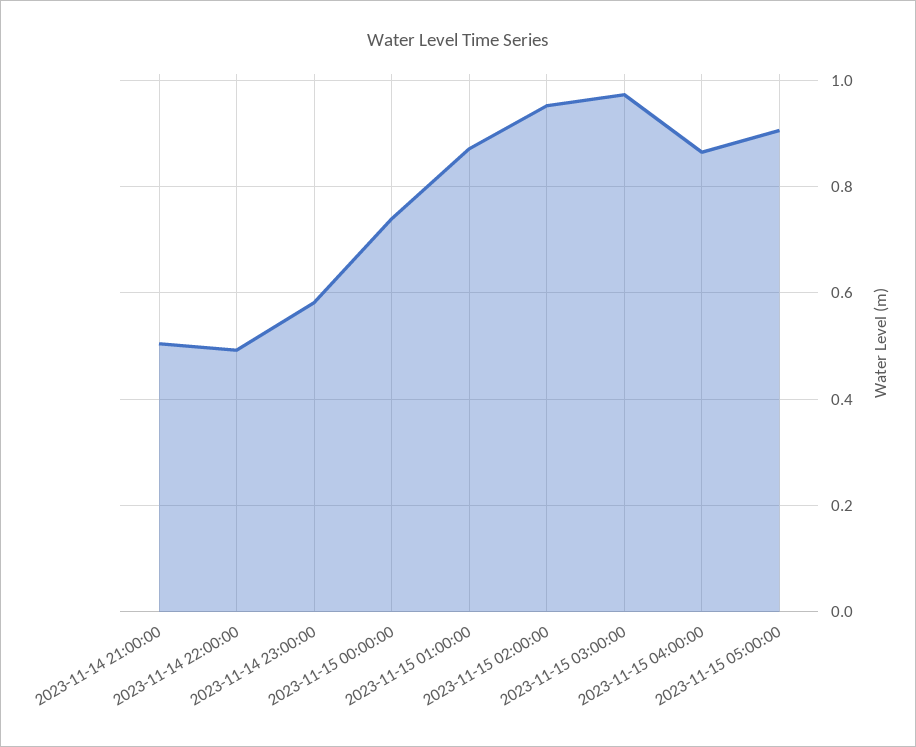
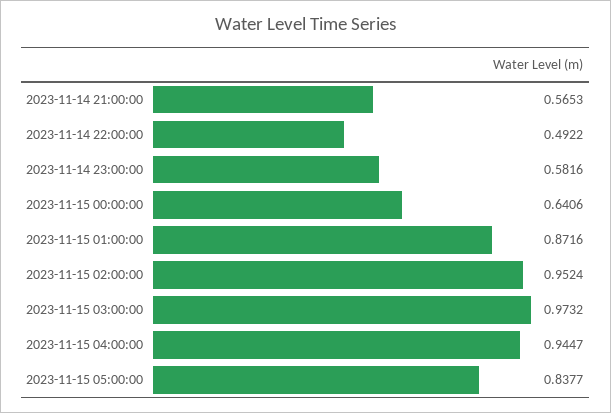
  {
-   "2023-11-14 21:00:00": 0.5,
+   "2023-11-14 21:00:00": 0.5653,
    "2023-11-14 22:00:00": 0.4922,
    "2023-11-14 23:00:00": 0.5816,
-   "2023-11-15 00:00:00": 0.74,
+   "2023-11-15 00:00:00": 0.6406,
    "2023-11-15 01:00:00": 0.8716,
    "2023-11-15 02:00:00": 0.9524,
    "2023-11-15 03:00:00": 0.9732,
-   "2023-11-15 04:00:00": 0.86,
+   "2023-11-15 04:00:00": 0.9447,
-   "2023-11-15 05:00:00": 0.9
+   "2023-11-15 05:00:00": 0.8377
  }

